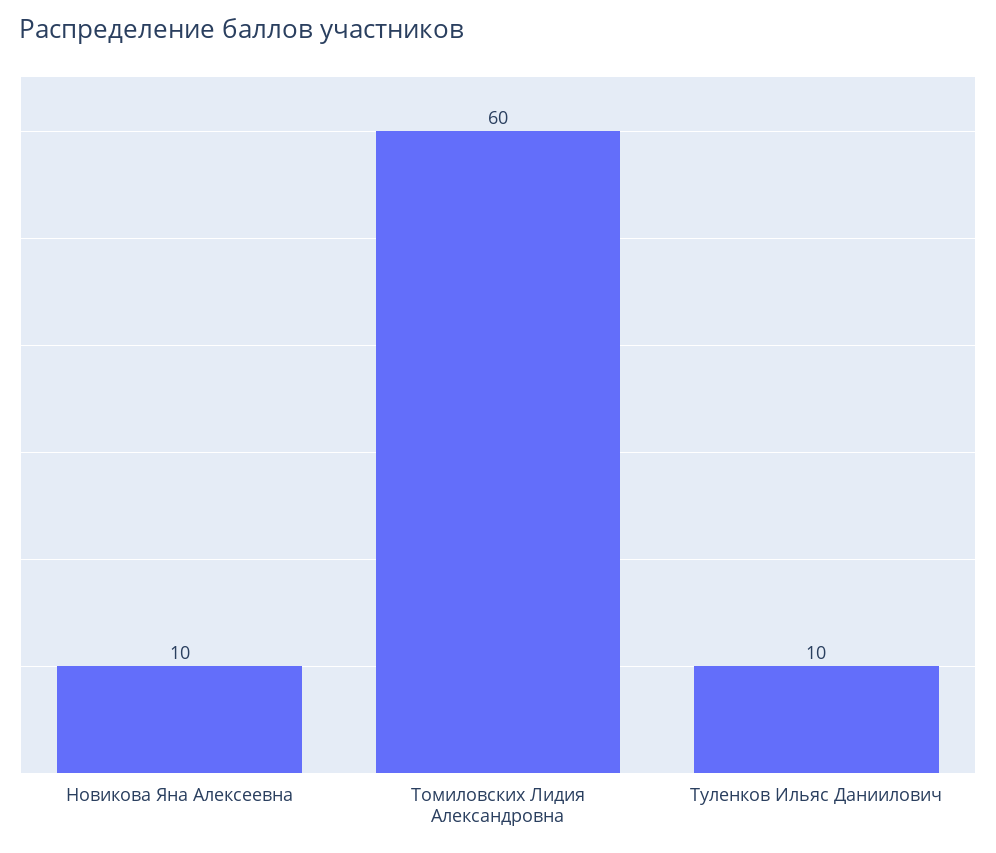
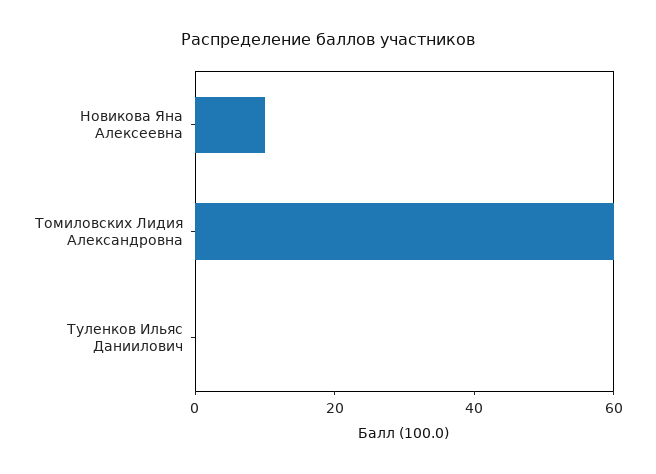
  {
    "Новикова Яна Алексеевна": 10,
    "Томиловских Лидия Александровна": 60,
-   "Туленков Ильяс Даниилович": 10
+   "Туленков Ильяс Даниилович": 0
  }

